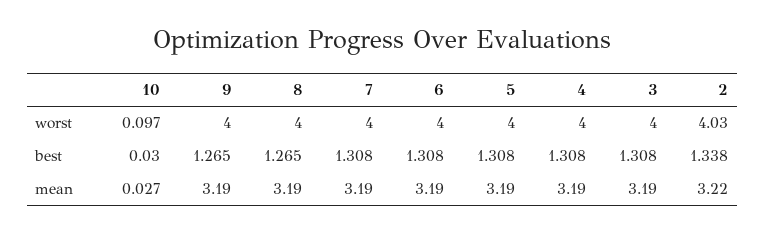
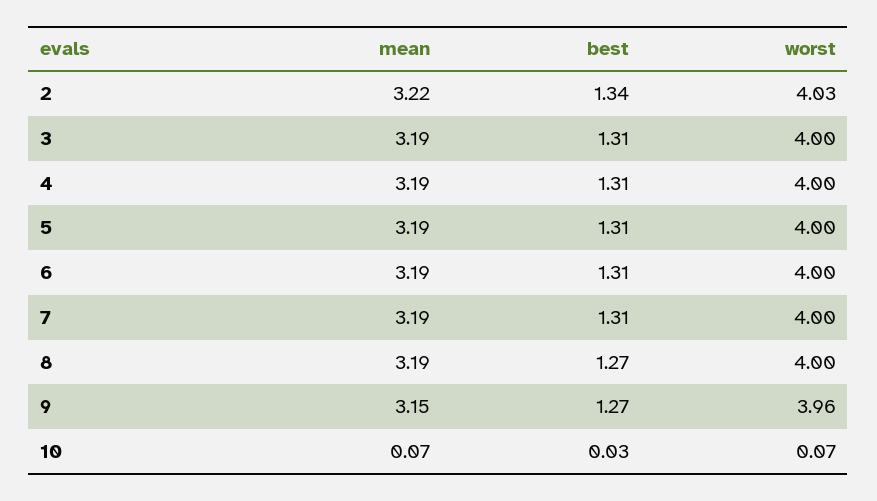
  {
    "10": {
-     "worst": 0.097,
+     "worst": 0.07,
      "best": 0.03,
-     "mean": 0.027
+     "mean": 0.07
    },
    "9": {
-     "worst": 4,
+     "worst": 3.96,
      "best": 1.265,
-     "mean": 3.19
+     "mean": 3.15
    },
    "8": {
      "worst": 4,
      "best": 1.265,
      "mean": 3.19
    },
    "7": {
      "worst": 4,
      "best": 1.308,
      "mean": 3.19
    },
    "6": {
      "worst": 4,
      "best": 1.308,
      "mean": 3.19
    },
    "5": {
      "worst": 4,
      "best": 1.308,
      "mean": 3.19
    },
    "4": {
      "worst": 4,
      "best": 1.308,
      "mean": 3.19
    },
    "3": {
      "worst": 4,
      "best": 1.308,
      "mean": 3.19
    },
    "2": {
      "worst": 4.03,
      "best": 1.338,
      "mean": 3.22
    }
  }

